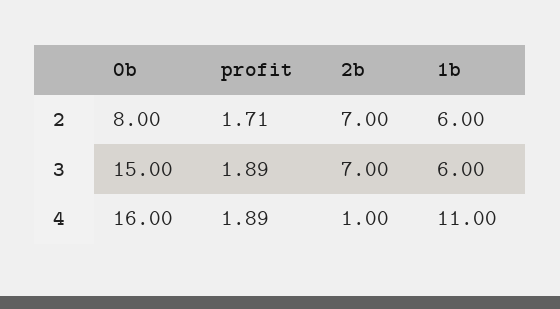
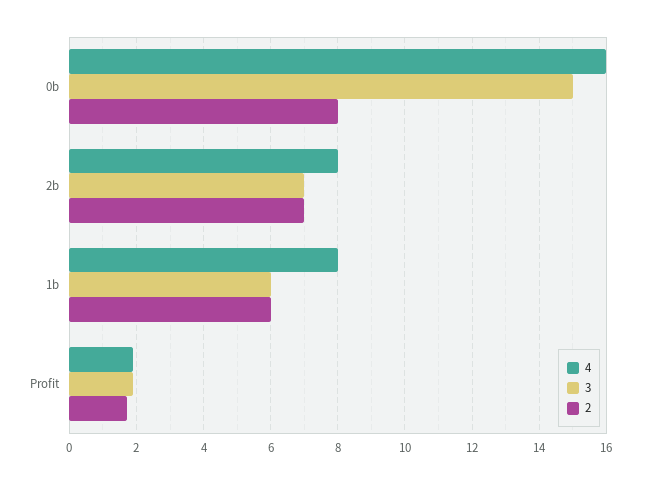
  {
    "2": {
      "0b": 8,
      "profit": 1.71,
      "2b": 7,
      "1b": 6
    },
    "3": {
      "0b": 15,
      "profit": 1.89,
      "2b": 7,
      "1b": 6
    },
    "4": {
      "0b": 16,
      "profit": 1.89,
-     "2b": 1,
+     "2b": 8,
-     "1b": 11
+     "1b": 8
    }
  }

